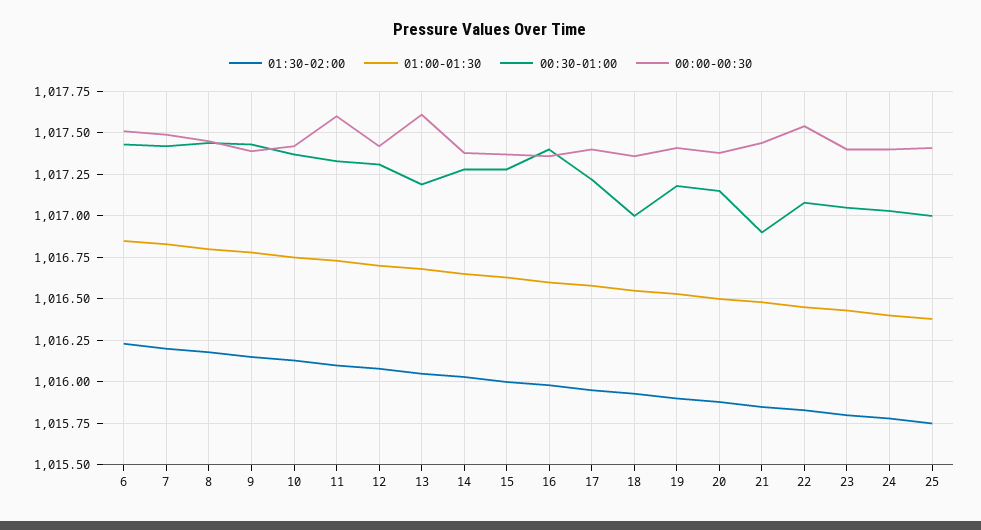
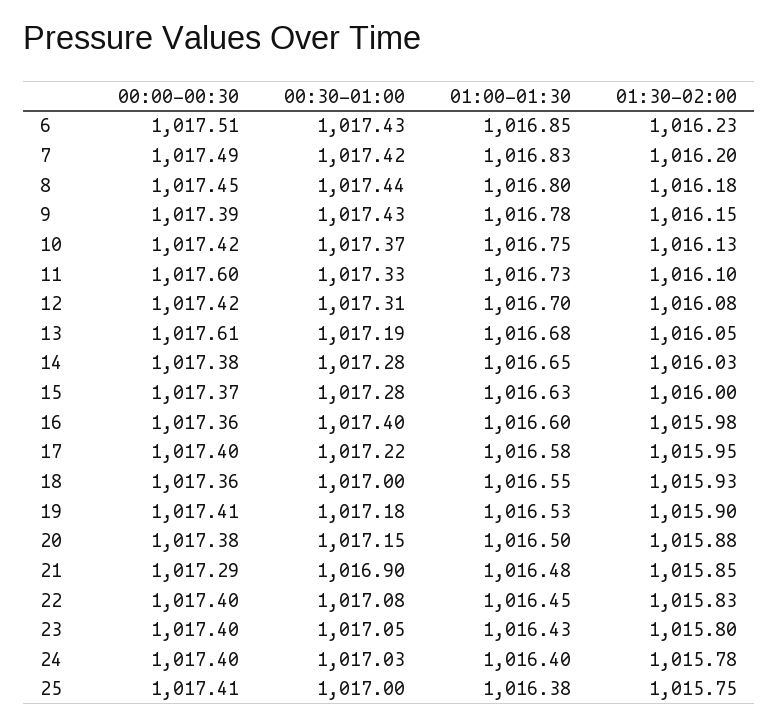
  {
    "01:30-02:00": {
      "6": 1016.23,
      "7": 1016.2,
      "8": 1016.18,
      "9": 1016.15,
      "10": 1016.13,
      "11": 1016.1,
      "12": 1016.08,
      "13": 1016.05,
      "14": 1016.03,
      "15": 1016,
      "16": 1015.98,
      "17": 1015.95,
      "18": 1015.93,
      "19": 1015.9,
      "20": 1015.88,
      "21": 1015.85,
      "22": 1015.83,
      "23": 1015.8,
      "24": 1015.78,
      "25": 1015.75
    },
    "01:00-01:30": {
      "6": 1016.85,
      "7": 1016.83,
      "8": 1016.8,
      "9": 1016.78,
      "10": 1016.75,
      "11": 1016.73,
      "12": 1016.7,
      "13": 1016.68,
      "14": 1016.65,
      "15": 1016.63,
      "16": 1016.6,
      "17": 1016.58,
      "18": 1016.55,
      "19": 1016.53,
      "20": 1016.5,
      "21": 1016.48,
      "22": 1016.45,
      "23": 1016.43,
      "24": 1016.4,
      "25": 1016.38
    },
    "00:30-01:00": {
      "6": 1017.43,
      "7": 1017.42,
      "8": 1017.44,
      "9": 1017.43,
      "10": 1017.37,
      "11": 1017.33,
      "12": 1017.31,
      "13": 1017.19,
      "14": 1017.28,
      "15": 1017.28,
      "16": 1017.4,
      "17": 1017.22,
      "18": 1017,
      "19": 1017.18,
      "20": 1017.15,
      "21": 1016.9,
      "22": 1017.08,
      "23": 1017.05,
      "24": 1017.03,
      "25": 1017
    },
    "00:00-00:30": {
      "6": 1017.51,
      "7": 1017.49,
      "8": 1017.45,
      "9": 1017.39,
      "10": 1017.42,
      "11": 1017.6,
      "12": 1017.42,
      "13": 1017.61,
      "14": 1017.38,
      "15": 1017.37,
      "16": 1017.36,
      "17": 1017.4,
      "18": 1017.36,
      "19": 1017.41,
      "20": 1017.38,
-     "21": 1017.45,
+     "21": 1017.29,
-     "22": 1017.55,
+     "22": 1017.4,
      "23": 1017.4,
      "24": 1017.4,
      "25": 1017.41
    }
  }

